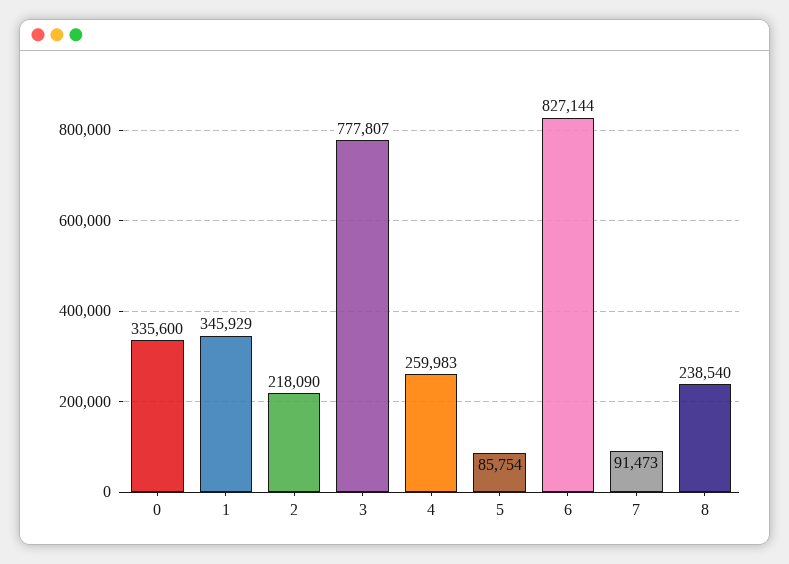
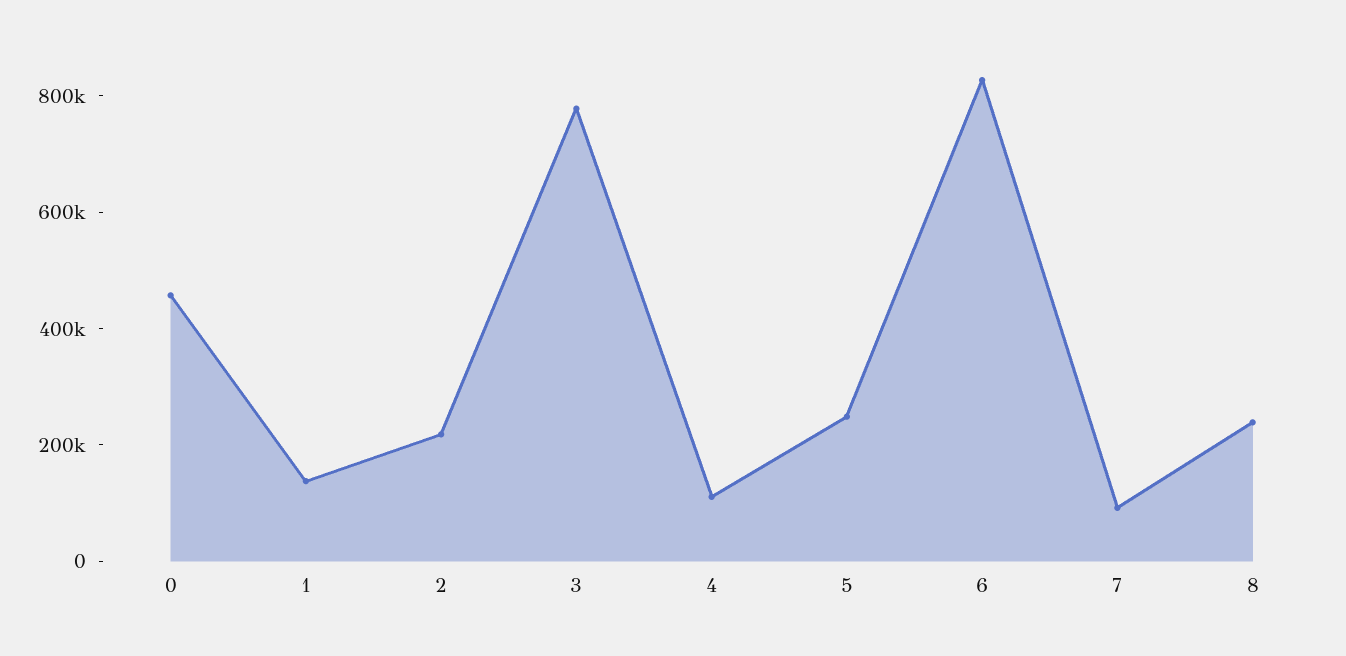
  {
-   "0": 335600,
+   "0": 450000,
-   "1": 345929,
+   "1": 150000,
    "2": 218090,
    "3": 777807,
-   "4": 259983,
+   "4": 100000,
-   "5": 85754,
+   "5": 250000,
    "6": 827144,
    "7": 91473,
    "8": 238540
  }

